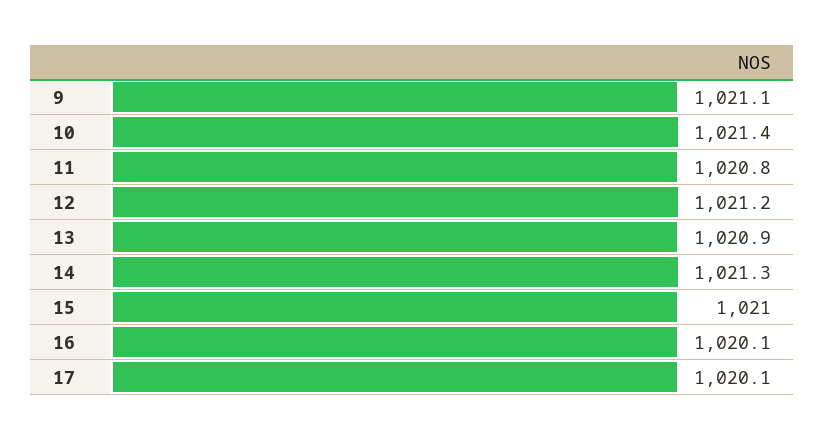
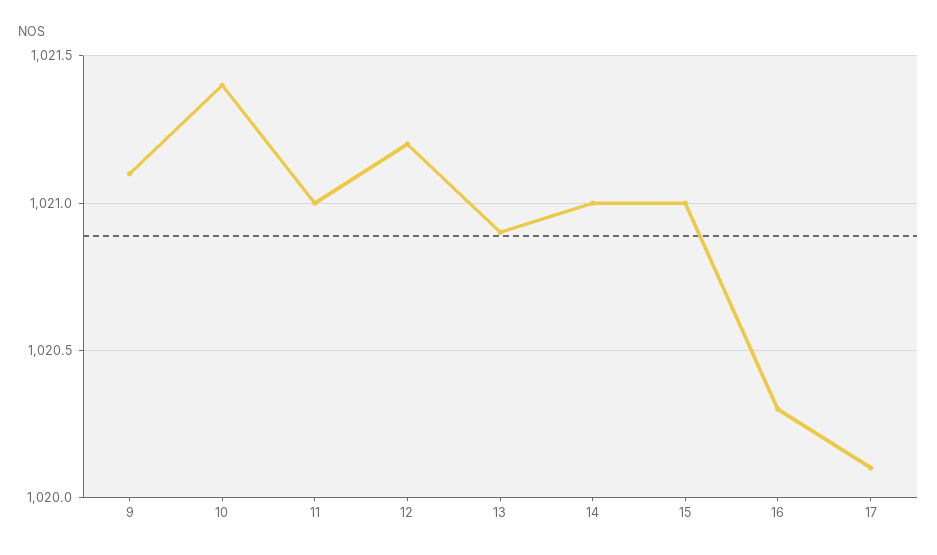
  {
    "9": 1021.1,
    "10": 1021.4,
-   "11": 1020.8,
+   "11": 1021,
    "12": 1021.2,
    "13": 1020.9,
-   "14": 1021.3,
+   "14": 1021,
    "15": 1021,
-   "16": 1020.1,
+   "16": 1020.3,
    "17": 1020.1
  }

